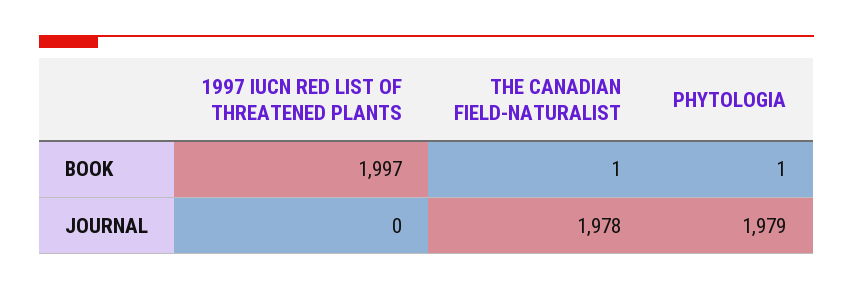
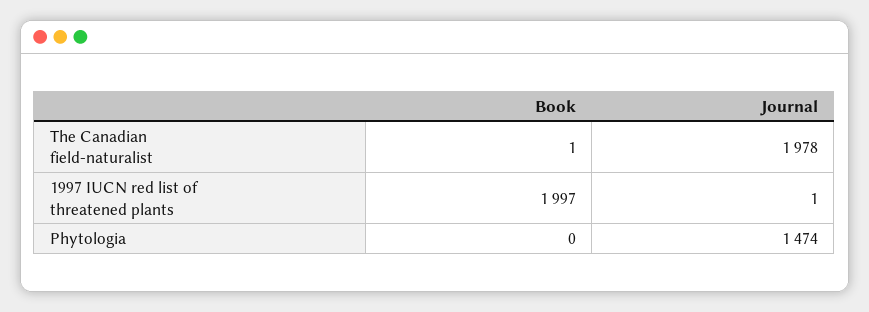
  {
    "1997 IUCN RED LIST OF THREATENED PLANTS": {
      "BOOK": 1997,
-     "JOURNAL": 0
+     "JOURNAL": 1
    },
    "THE CANADIAN FIELD-NATURALIST": {
      "BOOK": 1,
      "JOURNAL": 1978
    },
    "PHYTOLOGIA": {
-     "BOOK": 1,
+     "BOOK": 0,
-     "JOURNAL": 1979
+     "JOURNAL": 1474
    }
  }

